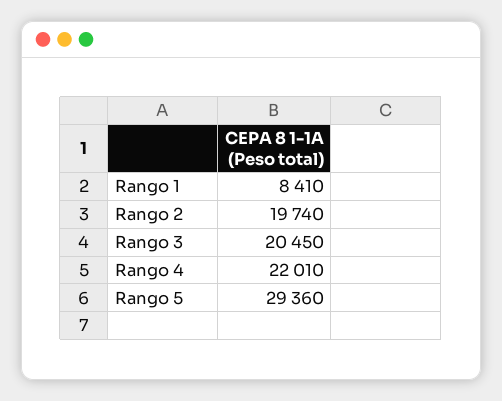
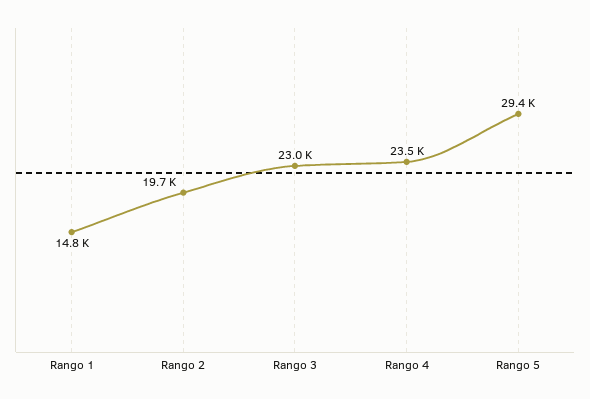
  {
-   "Rango 1": 8410,
+   "Rango 1": 14800,
    "Rango 2": 19740,
-   "Rango 3": 20450,
+   "Rango 3": 23000,
-   "Rango 4": 22010,
+   "Rango 4": 23500,
    "Rango 5": 29360
  }

